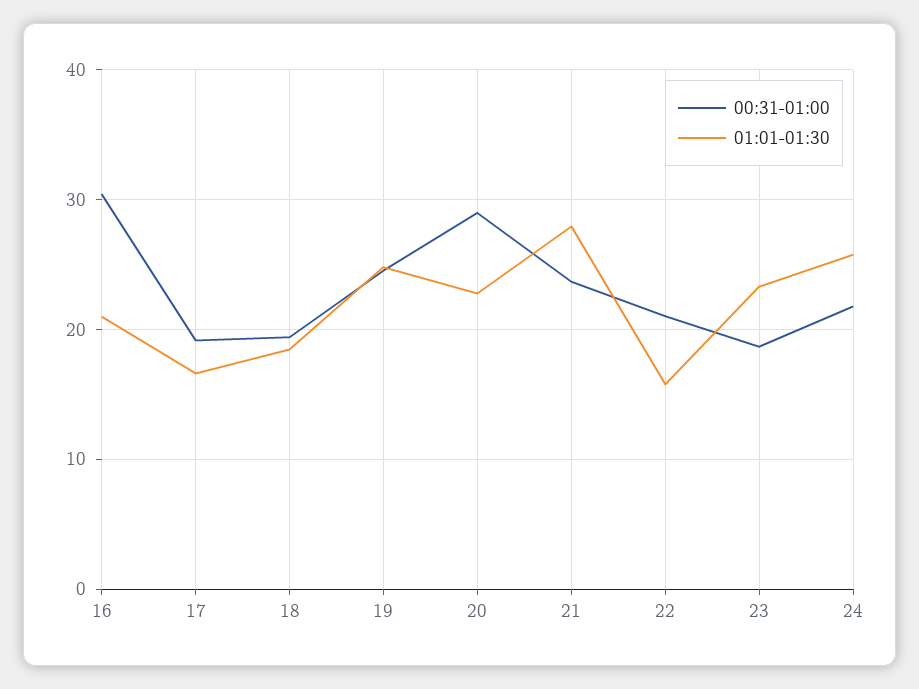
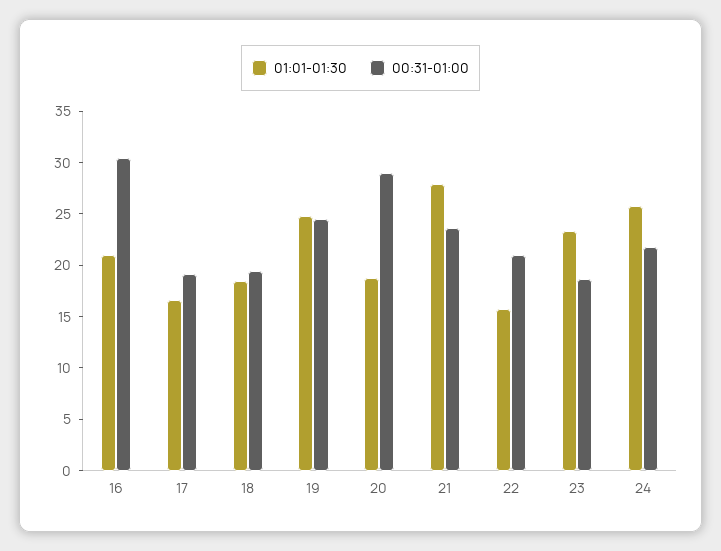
  {
    "00:31-01:00": {
      "16": 30,
      "17": 19,
      "18": 19,
      "19": 25,
      "20": 29,
      "21": 24,
      "22": 21,
      "23": 19,
      "24": 22
    },
    "01:01-01:30": {
      "16": 21,
      "17": 17,
      "18": 18,
      "19": 25,
-     "20": 23,
+     "20": 19,
      "21": 28,
      "22": 16,
      "23": 23,
      "24": 26
    }
  }

